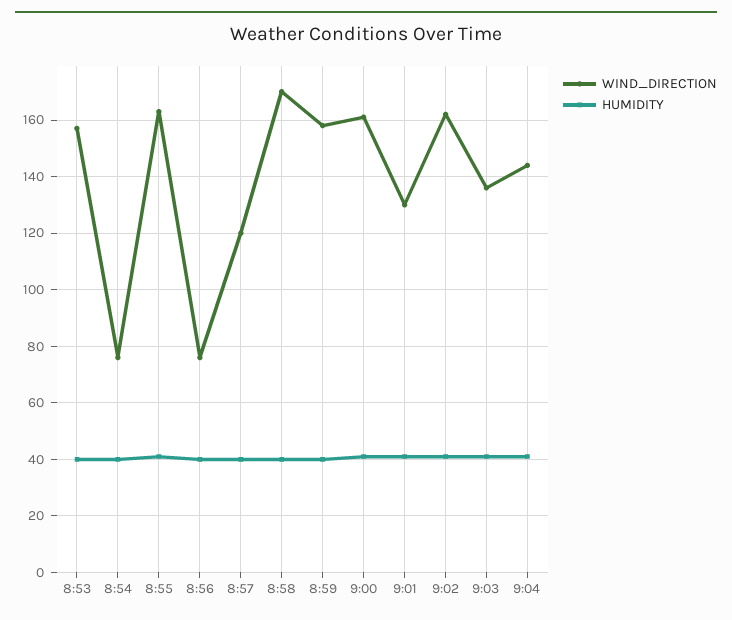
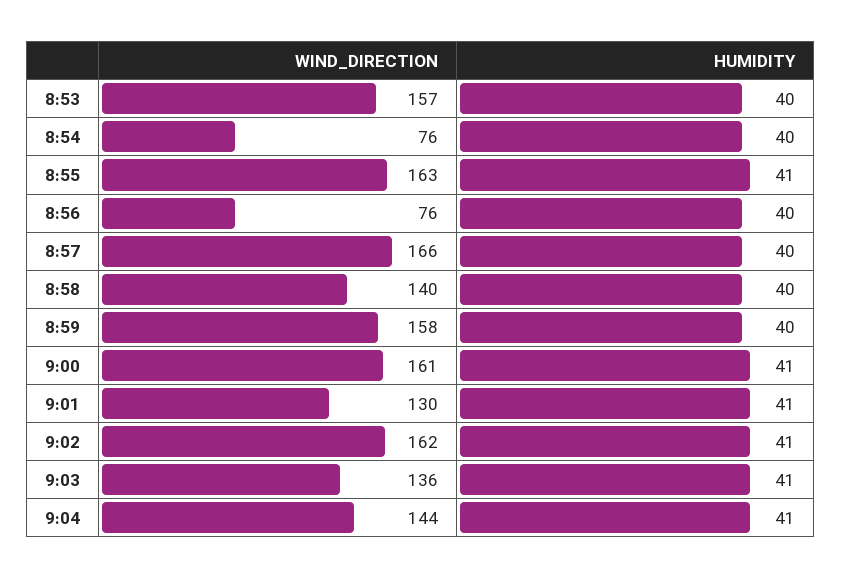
  {
    "WIND_DIRECTION": {
      "8:53": 157,
      "8:54": 76,
      "8:55": 163,
      "8:56": 76,
-     "8:57": 120,
+     "8:57": 166,
-     "8:58": 170,
+     "8:58": 140,
      "8:59": 158,
      "9:00": 161,
      "9:01": 130,
      "9:02": 162,
      "9:03": 136,
      "9:04": 144
    },
    "HUMIDITY": {
      "8:53": 40,
      "8:54": 40,
      "8:55": 41,
      "8:56": 40,
      "8:57": 40,
      "8:58": 40,
      "8:59": 40,
      "9:00": 41,
      "9:01": 41,
      "9:02": 41,
      "9:03": 41,
      "9:04": 41
    }
  }

